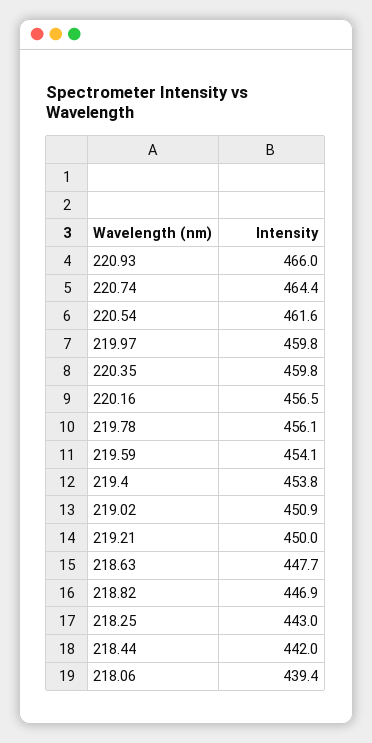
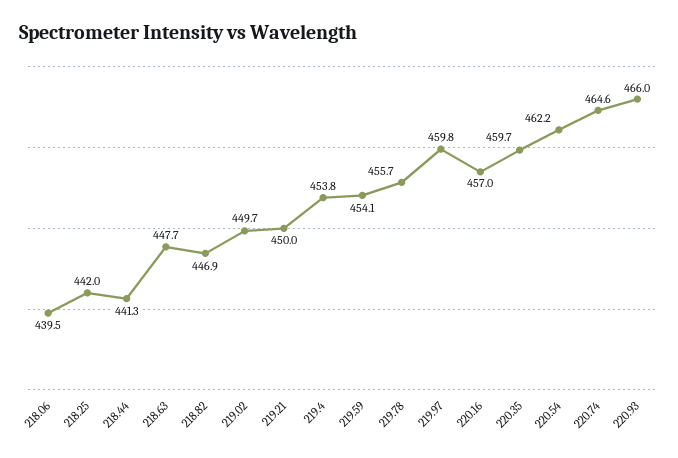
  {
    "220.93": 466,
-   "220.74": 464.4,
+   "220.74": 464.6,
-   "220.54": 461.6,
+   "220.54": 462.2,
    "219.97": 459.8,
-   "220.35": 459.8,
+   "220.35": 459.7,
-   "220.16": 456.5,
+   "220.16": 457,
-   "219.78": 456.1,
+   "219.78": 455.7,
    "219.59": 454.1,
    "219.4": 453.8,
-   "219.02": 450.9,
+   "219.02": 449.7,
    "219.21": 450,
    "218.63": 447.7,
    "218.82": 446.9,
-   "218.25": 443,
+   "218.25": 442,
-   "218.44": 442,
+   "218.44": 441.3,
-   "218.06": 439.4
+   "218.06": 439.5
  }

